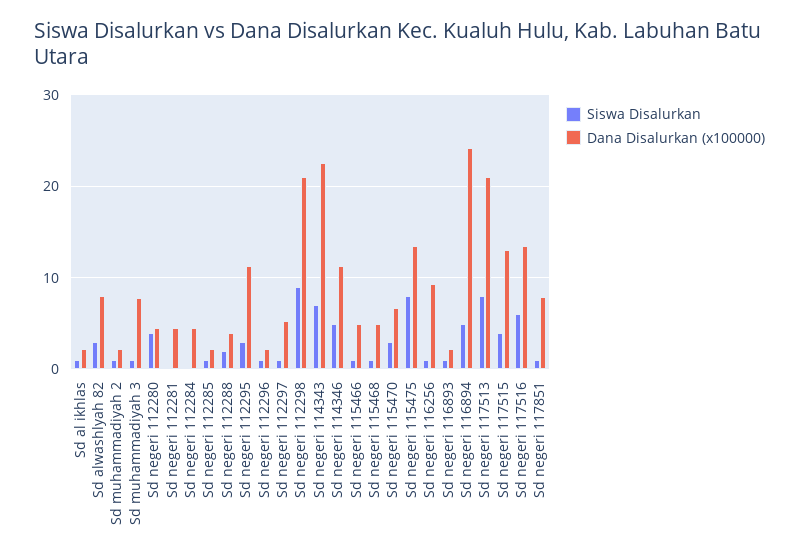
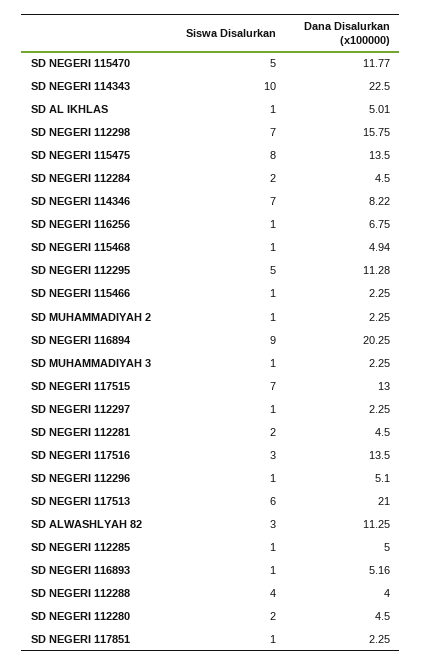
  {
    "Siswa Disalurkan": {
      "Sd al ikhlas": 1,
      "Sd alwashlyah 82": 3,
      "Sd muhammadiyah 2": 1,
      "Sd muhammadiyah 3": 1,
-     "Sd negeri 112280": 4,
+     "Sd negeri 112280": 2,
-     "Sd negeri 112281": 0,
+     "Sd negeri 112281": 2,
-     "Sd negeri 112284": 0,
+     "Sd negeri 112284": 2,
      "Sd negeri 112285": 1,
-     "Sd negeri 112288": 2,
+     "Sd negeri 112288": 4,
-     "Sd negeri 112295": 3,
+     "Sd negeri 112295": 5,
      "Sd negeri 112296": 1,
      "Sd negeri 112297": 1,
-     "Sd negeri 112298": 9,
+     "Sd negeri 112298": 7,
-     "Sd negeri 114343": 7,
+     "Sd negeri 114343": 10,
-     "Sd negeri 114346": 5,
+     "Sd negeri 114346": 7,
      "Sd negeri 115466": 1,
      "Sd negeri 115468": 1,
-     "Sd negeri 115470": 3,
+     "Sd negeri 115470": 5,
      "Sd negeri 115475": 8,
      "Sd negeri 116256": 1,
      "Sd negeri 116893": 1,
-     "Sd negeri 116894": 5,
+     "Sd negeri 116894": 9,
-     "Sd negeri 117513": 8,
+     "Sd negeri 117513": 6,
-     "Sd negeri 117515": 4,
+     "Sd negeri 117515": 7,
-     "Sd negeri 117516": 6,
+     "Sd negeri 117516": 3,
      "Sd negeri 117851": 1
    },
    "Dana Disalurkan (x100000)": {
-     "Sd al ikhlas": 2,
+     "Sd al ikhlas": 5.01,
-     "Sd alwashlyah 82": 8,
+     "Sd alwashlyah 82": 11.25,
      "Sd muhammadiyah 2": 2.25,
-     "Sd muhammadiyah 3": 8,
+     "Sd muhammadiyah 3": 2.25,
      "Sd negeri 112280": 4.5,
      "Sd negeri 112281": 4.5,
      "Sd negeri 112284": 4.5,
-     "Sd negeri 112285": 2,
+     "Sd negeri 112285": 5,
      "Sd negeri 112288": 4,
      "Sd negeri 112295": 11.28,
-     "Sd negeri 112296": 2,
+     "Sd negeri 112296": 5.1,
-     "Sd negeri 112297": 5,
+     "Sd negeri 112297": 2.25,
-     "Sd negeri 112298": 21,
+     "Sd negeri 112298": 15.75,
      "Sd negeri 114343": 22.5,
-     "Sd negeri 114346": 11,
+     "Sd negeri 114346": 8.22,
-     "Sd negeri 115466": 5,
+     "Sd negeri 115466": 2.25,
      "Sd negeri 115468": 4.94,
-     "Sd negeri 115470": 7,
+     "Sd negeri 115470": 11.77,
      "Sd negeri 115475": 13.5,
-     "Sd negeri 116256": 9,
+     "Sd negeri 116256": 6.75,
-     "Sd negeri 116893": 2,
+     "Sd negeri 116893": 5.16,
-     "Sd negeri 116894": 24,
+     "Sd negeri 116894": 20.25,
      "Sd negeri 117513": 21,
      "Sd negeri 117515": 13,
      "Sd negeri 117516": 13.5,
-     "Sd negeri 117851": 8
+     "Sd negeri 117851": 2.25
    }
  }

